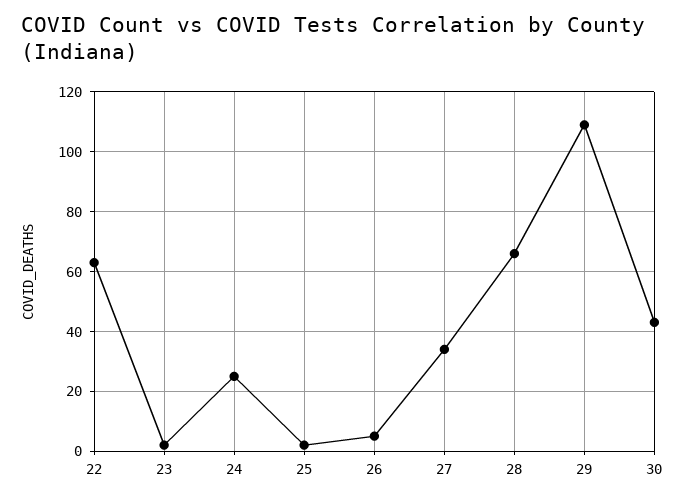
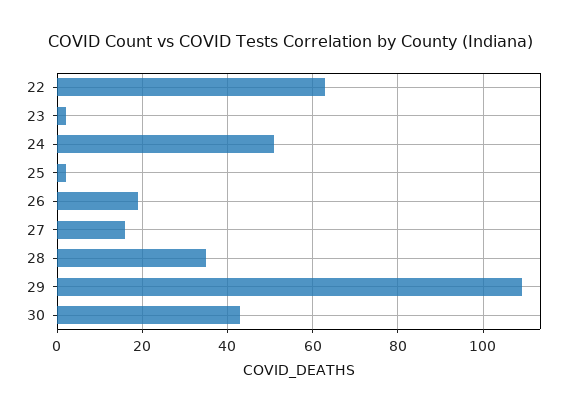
  {
    "22": 65,
    "23": 0,
-   "24": 25,
+   "24": 50,
    "25": 0,
-   "26": 5,
+   "26": 20,
-   "27": 35,
+   "27": 15,
-   "28": 65,
+   "28": 35,
    "29": 110,
    "30": 45
  }

